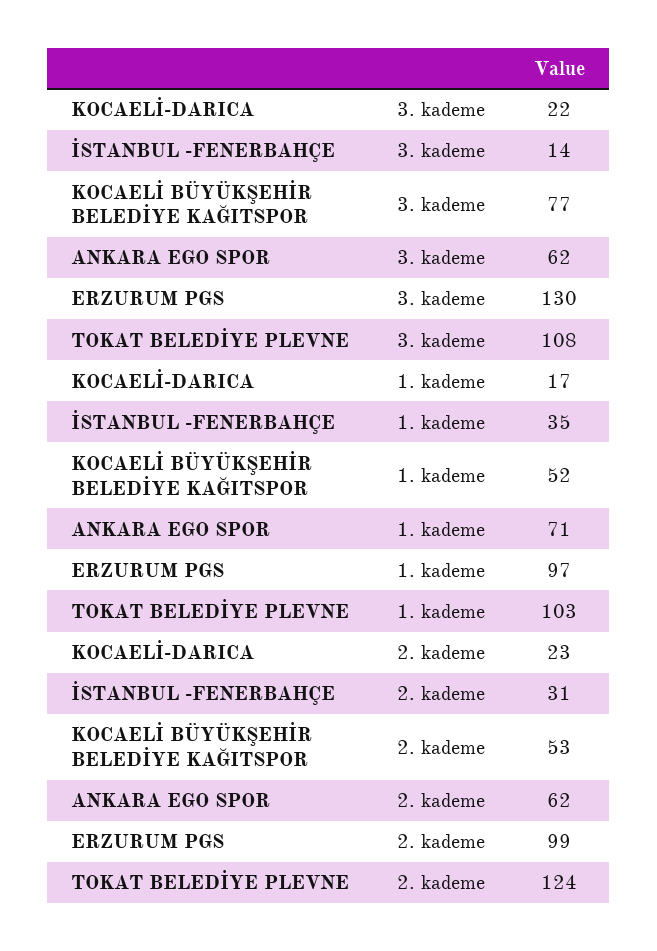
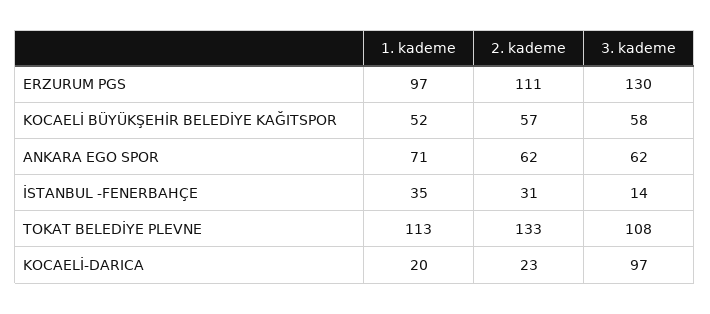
  {
    "KOCAELİ-DARICA": {
-     "3. kademe": 22,
+     "3. kademe": 97,
-     "1. kademe": 17,
+     "1. kademe": 20,
      "2. kademe": 23
    },
    "İSTANBUL -FENERBAHÇE": {
      "3. kademe": 14,
      "1. kademe": 35,
      "2. kademe": 31
    },
    "KOCAELİ BÜYÜKŞEHİR BELEDİYE KAĞITSPOR": {
-     "3. kademe": 77,
+     "3. kademe": 58,
      "1. kademe": 52,
-     "2. kademe": 53
+     "2. kademe": 57
    },
    "ANKARA EGO SPOR": {
      "3. kademe": 62,
      "1. kademe": 71,
      "2. kademe": 62
    },
    "ERZURUM PGS": {
      "3. kademe": 130,
      "1. kademe": 97,
-     "2. kademe": 99
+     "2. kademe": 111
    },
    "TOKAT BELEDİYE PLEVNE": {
      "3. kademe": 108,
-     "1. kademe": 103,
+     "1. kademe": 113,
-     "2. kademe": 124
+     "2. kademe": 133
    }
  }

